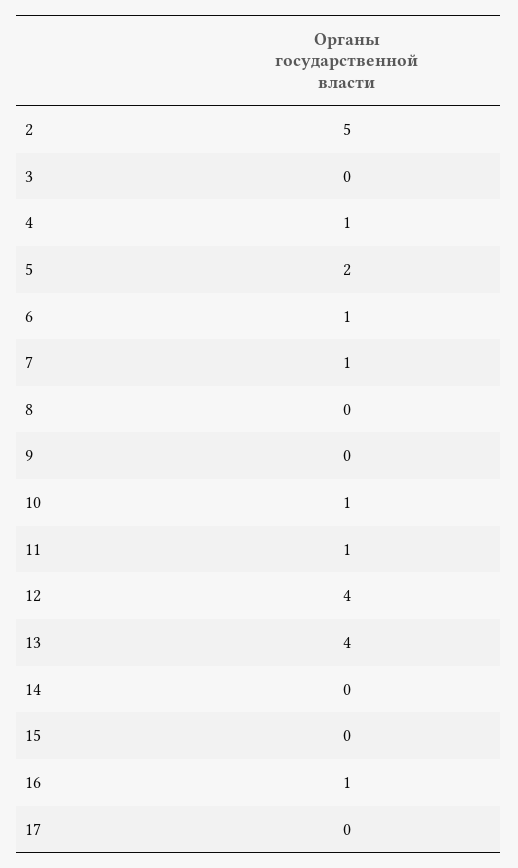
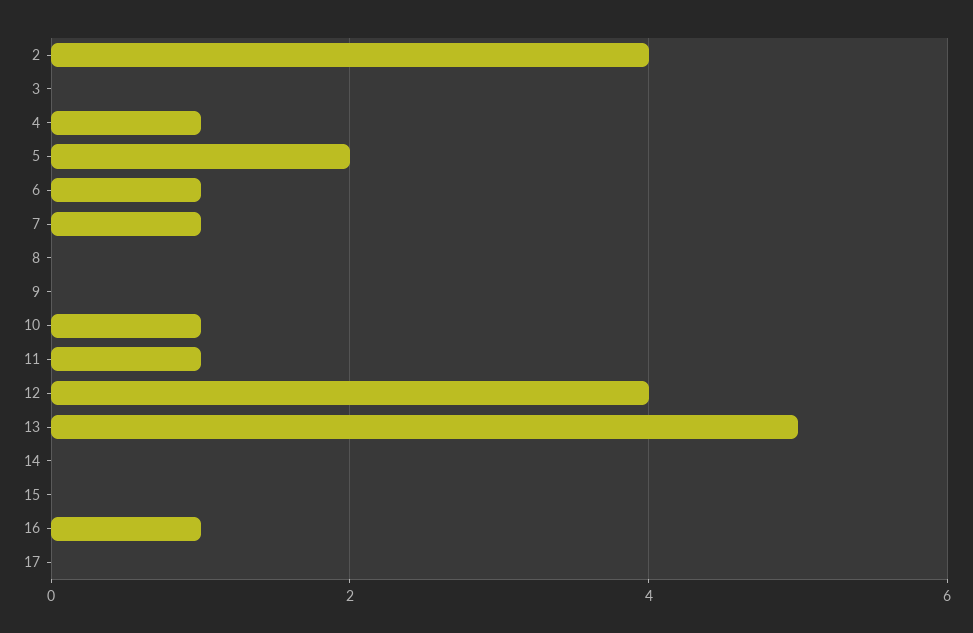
  {
-   "2": 5,
+   "2": 4,
    "3": 0,
    "4": 1,
    "5": 2,
    "6": 1,
    "7": 1,
    "8": 0,
    "9": 0,
    "10": 1,
    "11": 1,
    "12": 4,
-   "13": 4,
+   "13": 5,
    "14": 0,
    "15": 0,
    "16": 1,
    "17": 0
  }

